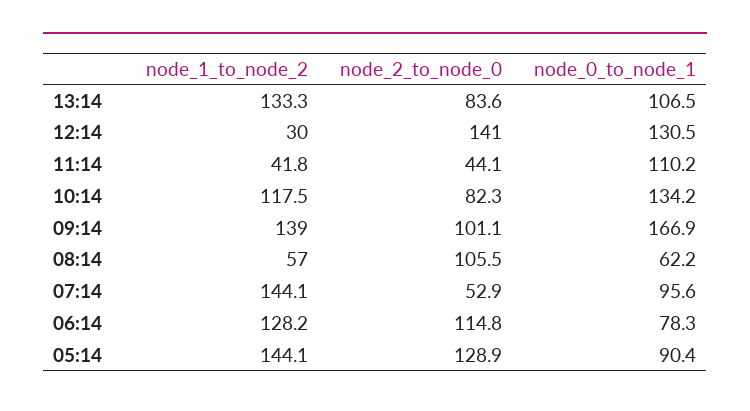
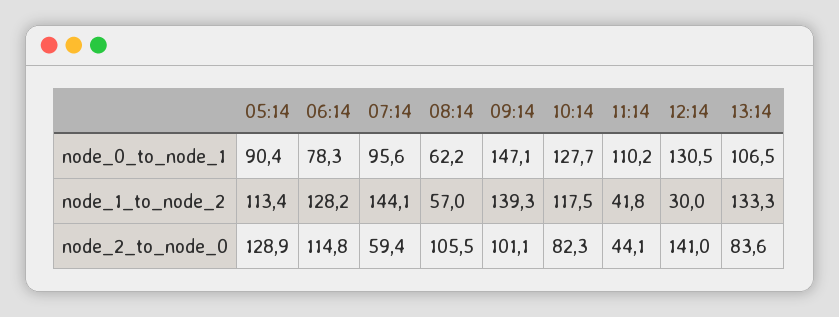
  {
    "node_1_to_node_2": {
      "13:14": 133.3,
      "12:14": 30,
      "11:14": 41.8,
      "10:14": 117.5,
-     "09:14": 139,
+     "09:14": 139.3,
      "08:14": 57,
      "07:14": 144.1,
      "06:14": 128.2,
-     "05:14": 144.1
+     "05:14": 113.4
    },
    "node_2_to_node_0": {
      "13:14": 83.6,
      "12:14": 141,
      "11:14": 44.1,
      "10:14": 82.3,
      "09:14": 101.1,
      "08:14": 105.5,
-     "07:14": 52.9,
+     "07:14": 59.4,
      "06:14": 114.8,
      "05:14": 128.9
    },
    "node_0_to_node_1": {
      "13:14": 106.5,
      "12:14": 130.5,
      "11:14": 110.2,
-     "10:14": 134.2,
+     "10:14": 127.7,
-     "09:14": 166.9,
+     "09:14": 147.1,
      "08:14": 62.2,
      "07:14": 95.6,
      "06:14": 78.3,
      "05:14": 90.4
    }
  }

